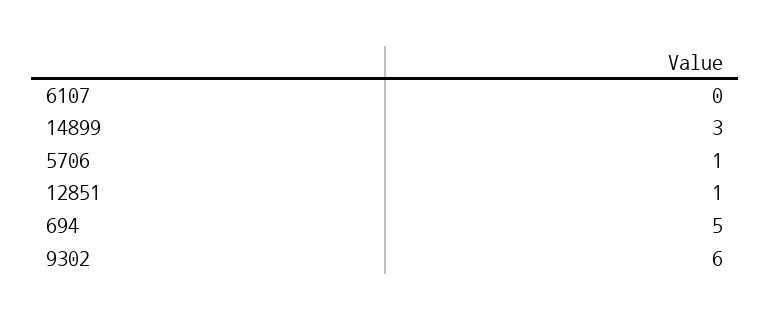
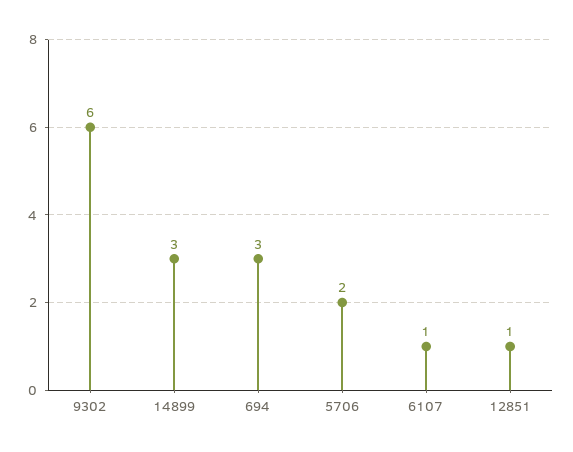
  {
-   "6107": 0,
+   "6107": 1,
    "14899": 3,
-   "5706": 1,
+   "5706": 2,
    "12851": 1,
-   "694": 5,
+   "694": 3,
    "9302": 6
  }

